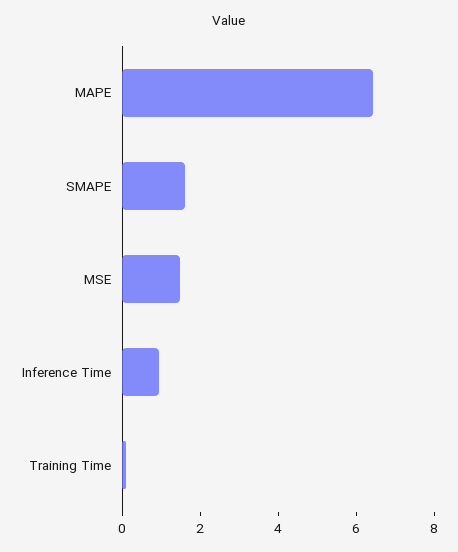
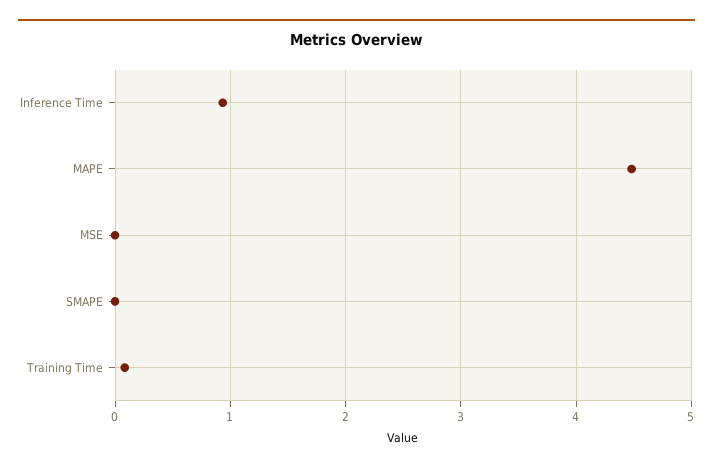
  {
-   "MAPE": 6.5,
+   "MAPE": 4.5,
-   "SMAPE": 1.5,
+   "SMAPE": 0,
-   "MSE": 1.5,
+   "MSE": 0,
    "Inference Time": 0.9,
    "Training Time": 0.1
  }

